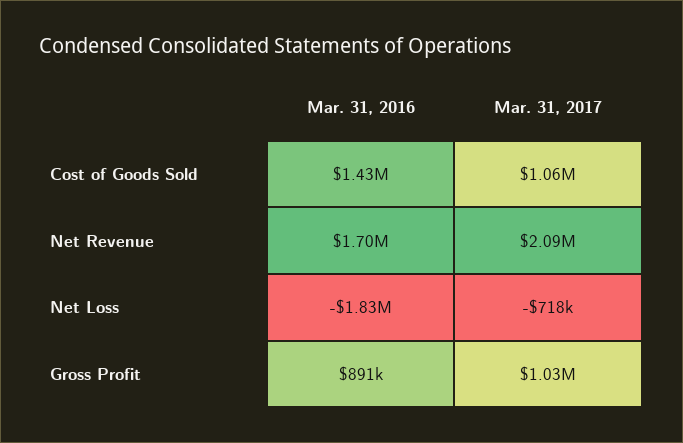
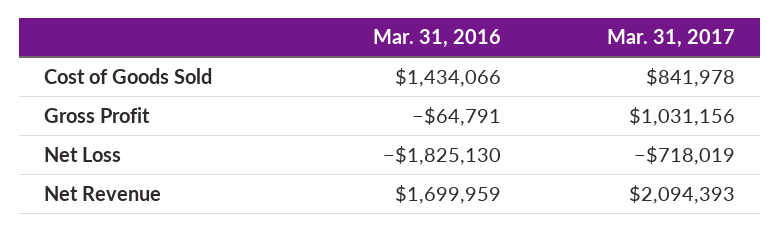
  {
    "Mar. 31, 2016": {
      "Cost of Goods Sold": 1434066,
      "Net Revenue": 1699959,
      "Net Loss": -1825130,
-     "Gross Profit": 891000
+     "Gross Profit": -64791
    },
    "Mar. 31, 2017": {
-     "Cost of Goods Sold": 1060000,
+     "Cost of Goods Sold": 841978,
      "Net Revenue": 2094393,
      "Net Loss": -718019,
      "Gross Profit": 1031156
    }
  }

